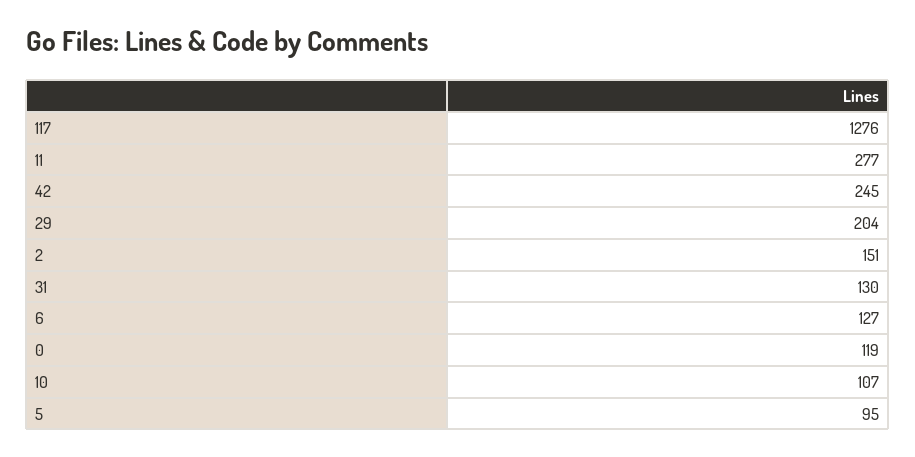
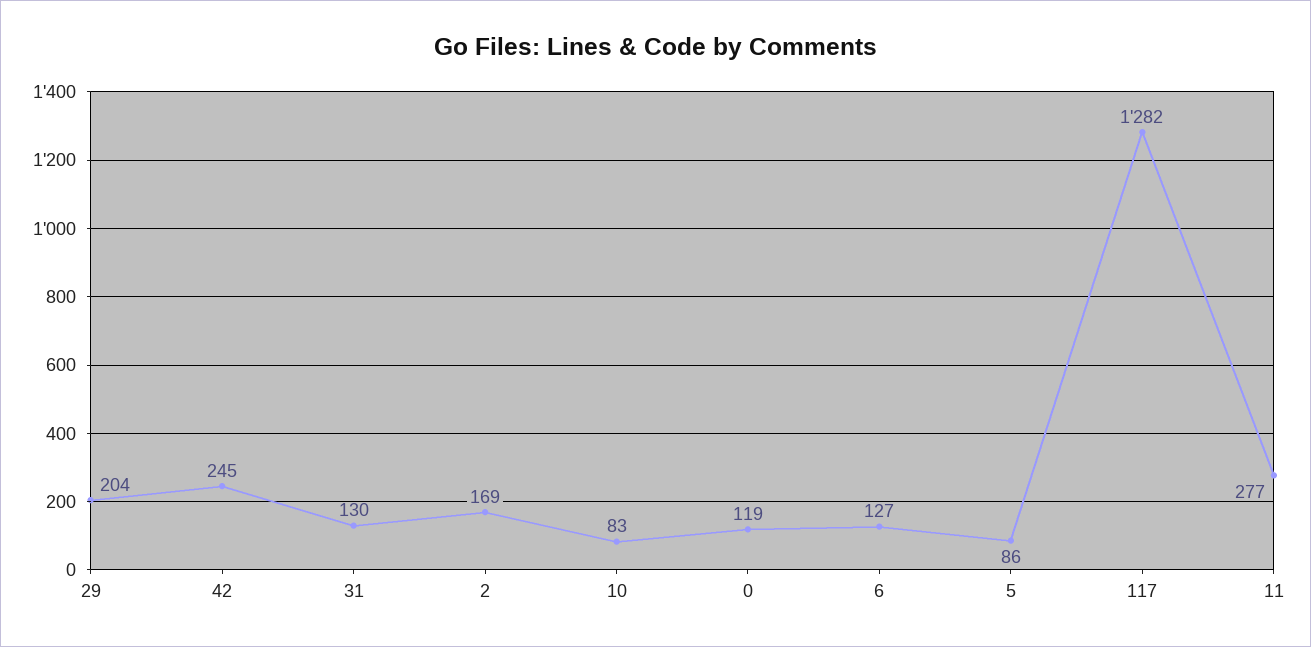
  {
-   "117": 1276,
+   "117": 1282,
    "11": 277,
    "42": 245,
    "29": 204,
-   "2": 151,
+   "2": 169,
    "31": 130,
    "6": 127,
    "0": 119,
-   "10": 107,
+   "10": 83,
-   "5": 95
+   "5": 86
  }

